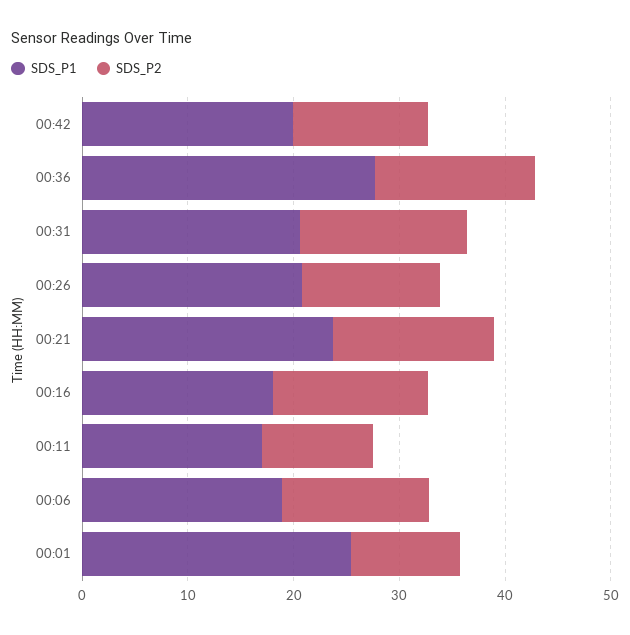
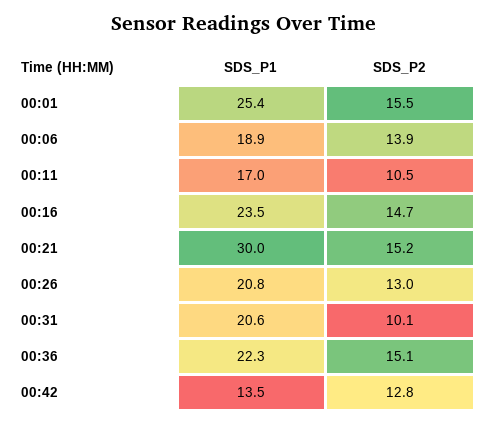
  {
    "SDS_P1": {
-     "00:42": 20,
+     "00:42": 13.5,
-     "00:36": 28,
+     "00:36": 22.3,
      "00:31": 20.6,
      "00:26": 20.8,
-     "00:21": 24,
+     "00:21": 30,
-     "00:16": 18,
+     "00:16": 23.5,
      "00:11": 17,
      "00:06": 18.9,
      "00:01": 25.4
    },
    "SDS_P2": {
      "00:42": 12.8,
      "00:36": 15.1,
-     "00:31": 16,
+     "00:31": 10.1,
      "00:26": 13,
      "00:21": 15.2,
      "00:16": 14.7,
      "00:11": 10.5,
      "00:06": 13.9,
-     "00:01": 10
+     "00:01": 15.5
    }
  }

